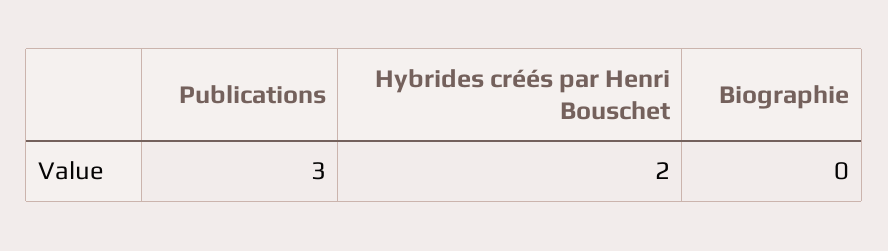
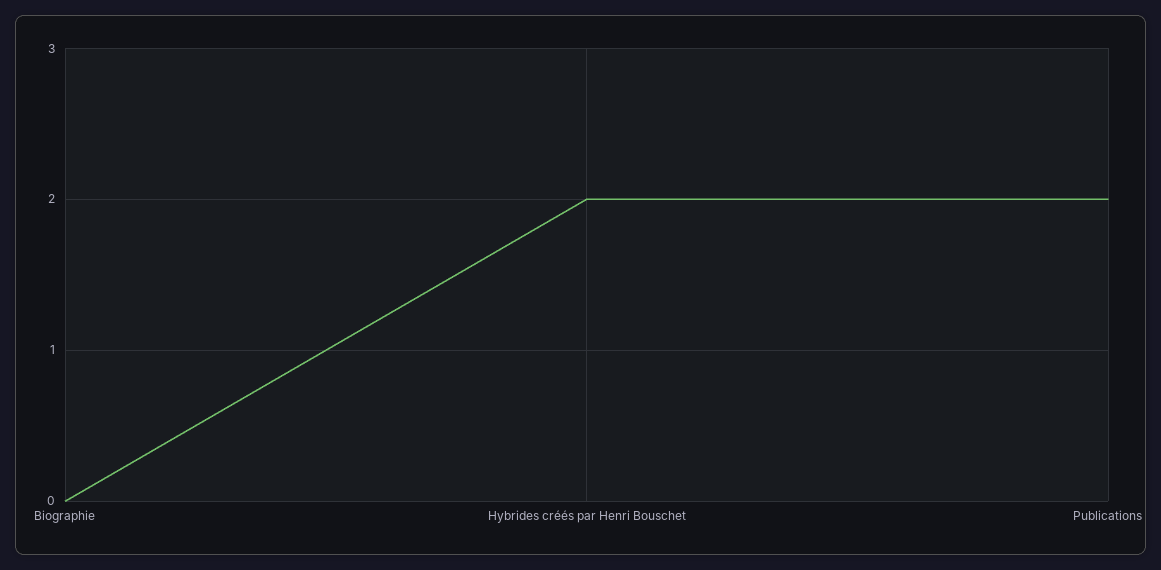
  {
-   "Publications": 3,
+   "Publications": 2,
    "Hybrides créés par Henri Bouschet": 2,
    "Biographie": 0
  }

